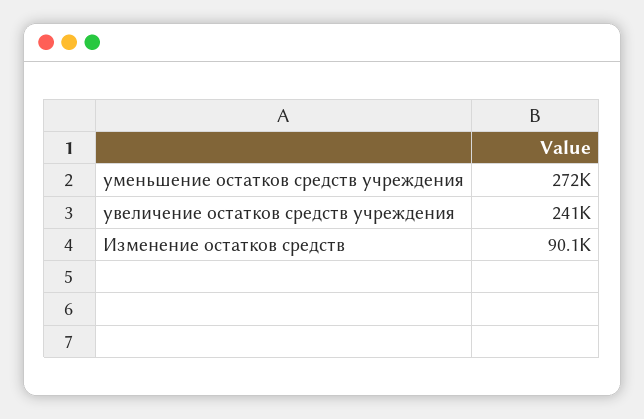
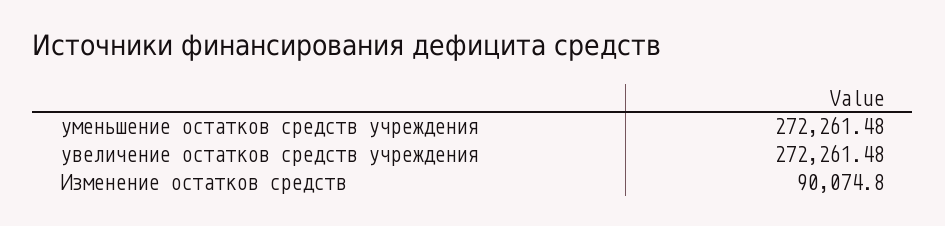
  {
    "уменьшение остатков средств учреждения": 272261.48,
-   "увеличение остатков средств учреждения": 241000,
+   "увеличение остатков средств учреждения": 272261.48,
    "Изменение остатков средств": 90074.8
  }

